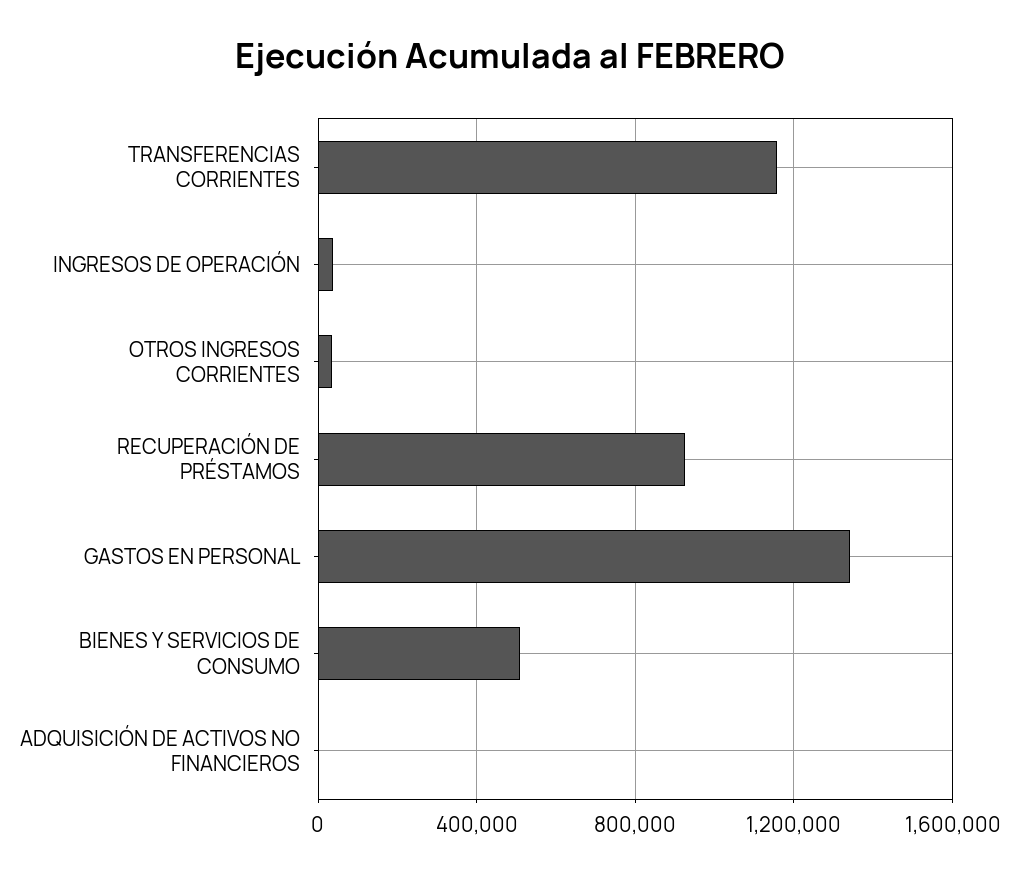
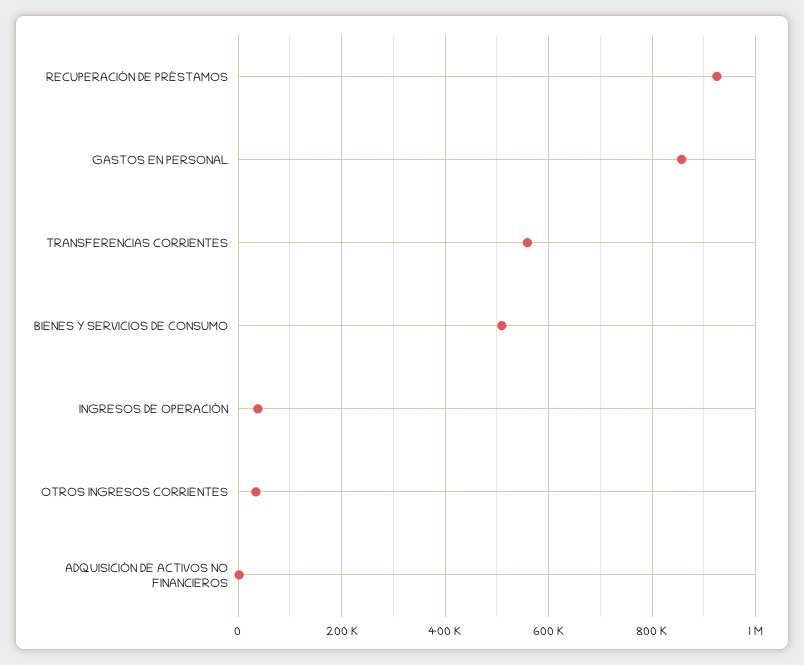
  {
-   "TRANSFERENCIAS CORRIENTES": 1150000,
+   "TRANSFERENCIAS CORRIENTES": 560000,
    "INGRESOS DE OPERACIÓN": 40000,
    "OTROS INGRESOS CORRIENTES": 40000,
    "RECUPERACIÓN DE PRÉSTAMOS": 920000,
-   "GASTOS EN PERSONAL": 1350000,
+   "GASTOS EN PERSONAL": 860000,
    "BIENES Y SERVICIOS DE CONSUMO": 500000,
    "ADQUISICIÓN DE ACTIVOS NO FINANCIEROS": 0
  }

